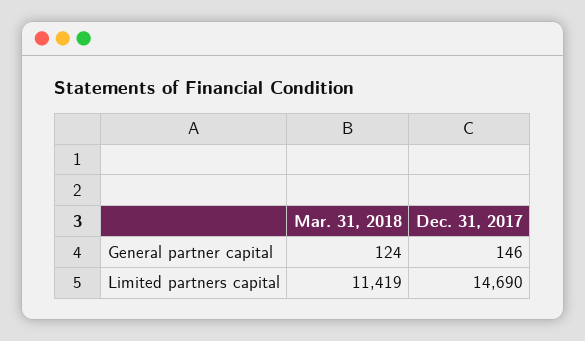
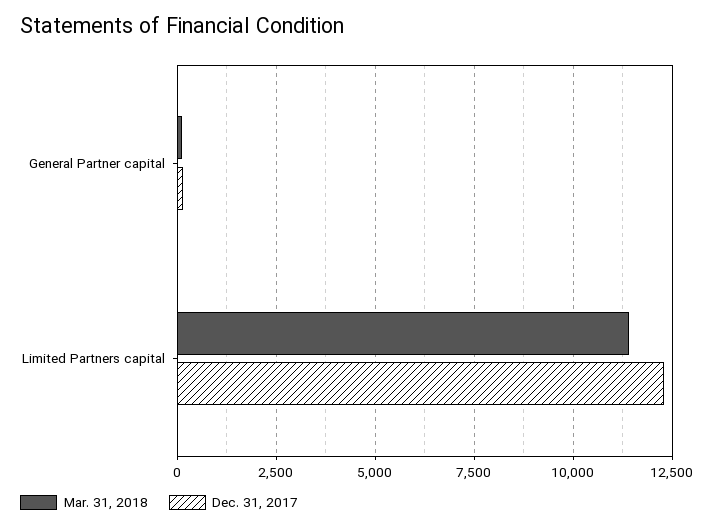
  {
    "Mar. 31, 2018": {
      "General partner capital": 124,
      "Limited partners capital": 11419
    },
    "Dec. 31, 2017": {
      "General partner capital": 146,
-     "Limited partners capital": 14690
+     "Limited partners capital": 12250
    }
  }

